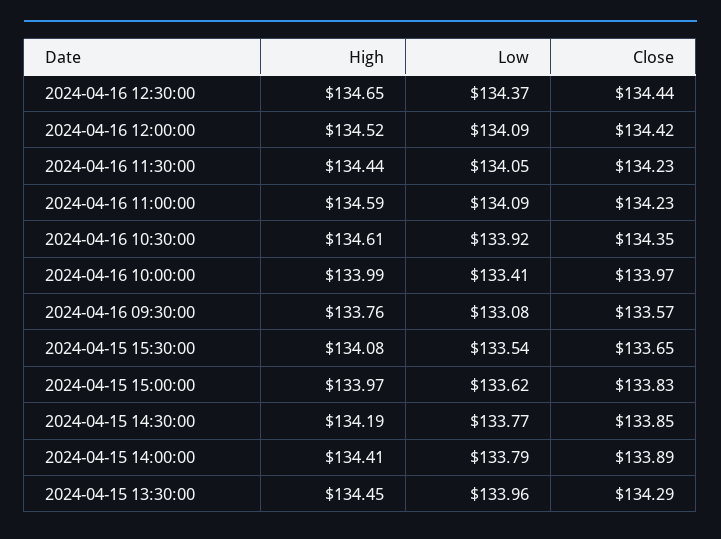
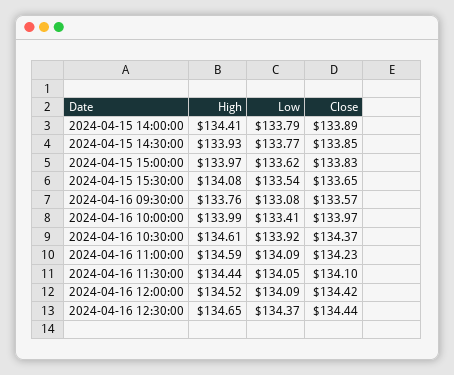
  {
    "High": {
      "2024-04-16 12:30:00": 134.65,
      "2024-04-16 12:00:00": 134.52,
      "2024-04-16 11:30:00": 134.44,
      "2024-04-16 11:00:00": 134.59,
      "2024-04-16 10:30:00": 134.61,
      "2024-04-16 10:00:00": 133.99,
      "2024-04-16 09:30:00": 133.76,
      "2024-04-15 15:30:00": 134.08,
      "2024-04-15 15:00:00": 133.97,
-     "2024-04-15 14:30:00": 134.19,
+     "2024-04-15 14:30:00": 133.93,
-     "2024-04-15 14:00:00": 134.41,
+     "2024-04-15 14:00:00": 134.41
-     "2024-04-15 13:30:00": 134.45
    },
    "Low": {
      "2024-04-16 12:30:00": 134.37,
      "2024-04-16 12:00:00": 134.09,
      "2024-04-16 11:30:00": 134.05,
      "2024-04-16 11:00:00": 134.09,
      "2024-04-16 10:30:00": 133.92,
      "2024-04-16 10:00:00": 133.41,
      "2024-04-16 09:30:00": 133.08,
      "2024-04-15 15:30:00": 133.54,
      "2024-04-15 15:00:00": 133.62,
      "2024-04-15 14:30:00": 133.77,
-     "2024-04-15 14:00:00": 133.79,
+     "2024-04-15 14:00:00": 133.79
-     "2024-04-15 13:30:00": 133.96
    },
    "Close": {
      "2024-04-16 12:30:00": 134.44,
      "2024-04-16 12:00:00": 134.42,
-     "2024-04-16 11:30:00": 134.23,
+     "2024-04-16 11:30:00": 134.1,
      "2024-04-16 11:00:00": 134.23,
-     "2024-04-16 10:30:00": 134.35,
+     "2024-04-16 10:30:00": 134.37,
      "2024-04-16 10:00:00": 133.97,
      "2024-04-16 09:30:00": 133.57,
      "2024-04-15 15:30:00": 133.65,
      "2024-04-15 15:00:00": 133.83,
      "2024-04-15 14:30:00": 133.85,
-     "2024-04-15 14:00:00": 133.89,
+     "2024-04-15 14:00:00": 133.89
-     "2024-04-15 13:30:00": 134.29
    }
  }

